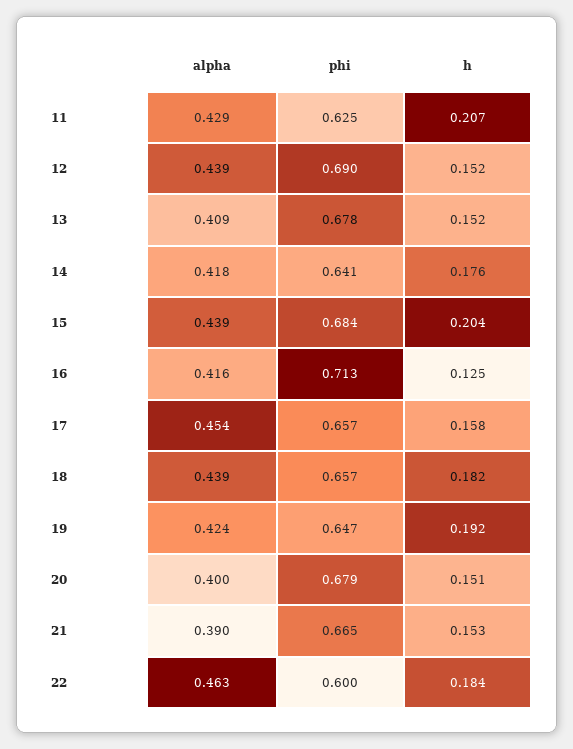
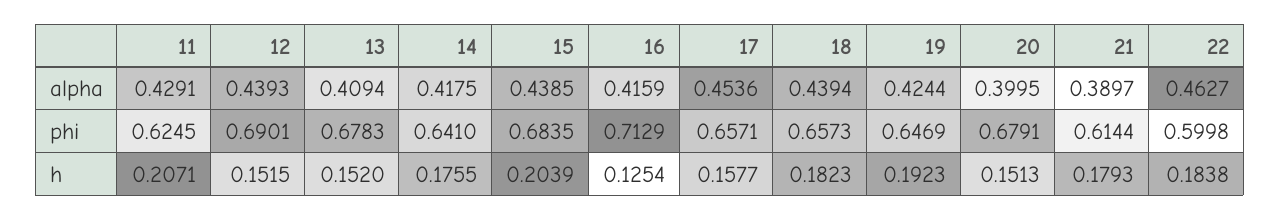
  {
    "alpha": {
      "11": 0.4291,
      "12": 0.4393,
      "13": 0.4094,
      "14": 0.4175,
      "15": 0.4385,
      "16": 0.4159,
      "17": 0.4536,
      "18": 0.4394,
      "19": 0.4244,
      "20": 0.3995,
      "21": 0.3897,
      "22": 0.4627
    },
    "phi": {
      "11": 0.6245,
      "12": 0.6901,
      "13": 0.6783,
      "14": 0.641,
      "15": 0.6835,
      "16": 0.7129,
      "17": 0.6571,
      "18": 0.6573,
      "19": 0.6469,
      "20": 0.6791,
-     "21": 0.665,
+     "21": 0.6144,
      "22": 0.5998
    },
    "h": {
      "11": 0.2071,
      "12": 0.1515,
      "13": 0.152,
      "14": 0.1755,
      "15": 0.2039,
      "16": 0.1254,
      "17": 0.1577,
      "18": 0.1823,
      "19": 0.1923,
      "20": 0.1513,
-     "21": 0.153,
+     "21": 0.1793,
      "22": 0.1838
    }
  }

